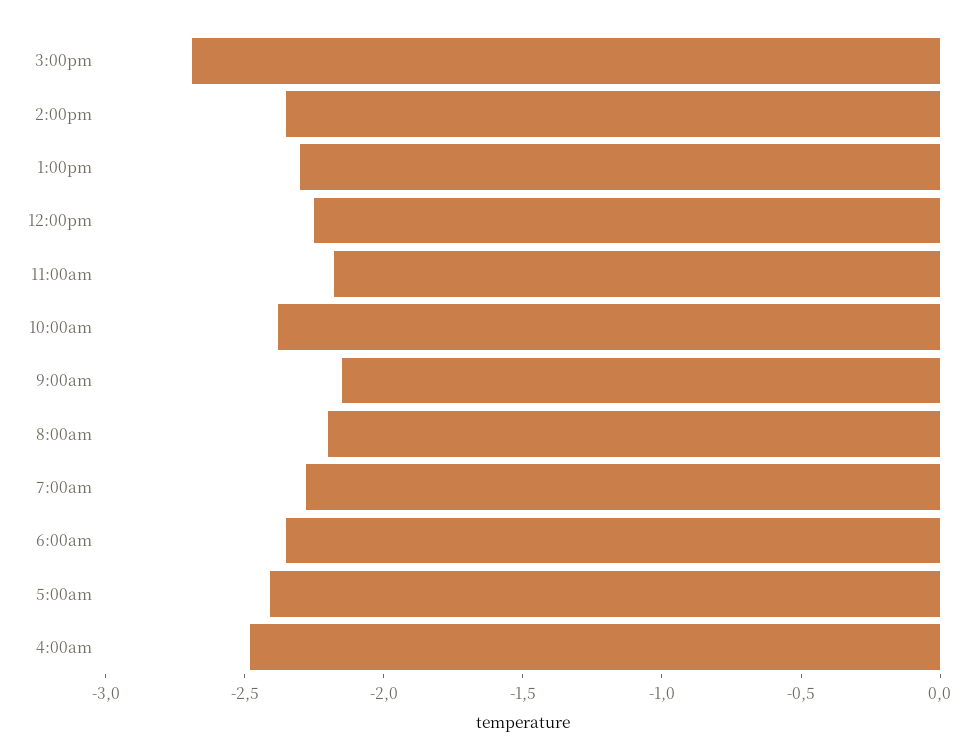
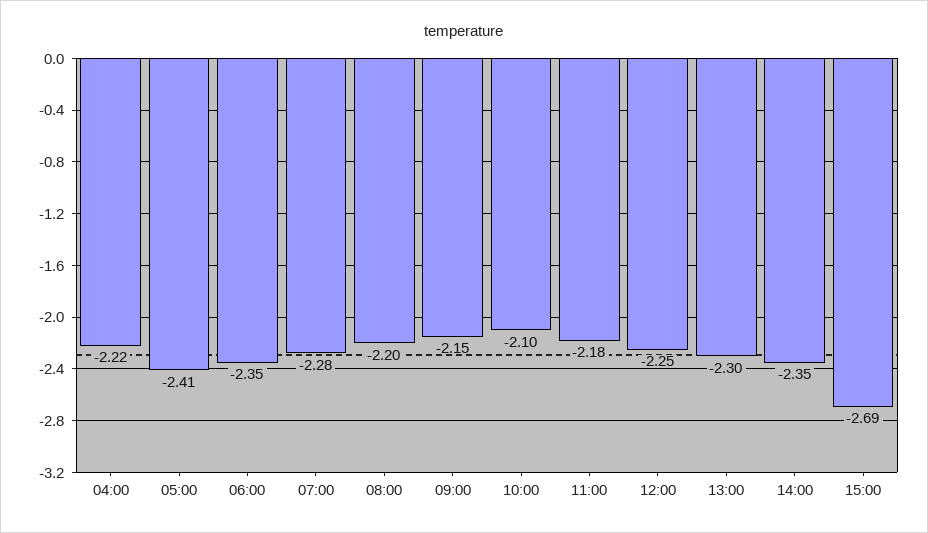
  {
    "3:00pm": -2.69,
    "2:00pm": -2.35,
    "1:00pm": -2.3,
    "12:00pm": -2.25,
    "11:00am": -2.18,
-   "10:00am": -2.4,
+   "10:00am": -2.1,
    "9:00am": -2.15,
    "8:00am": -2.2,
    "7:00am": -2.28,
    "6:00am": -2.35,
    "5:00am": -2.41,
-   "4:00am": -2.5
+   "4:00am": -2.22
  }

